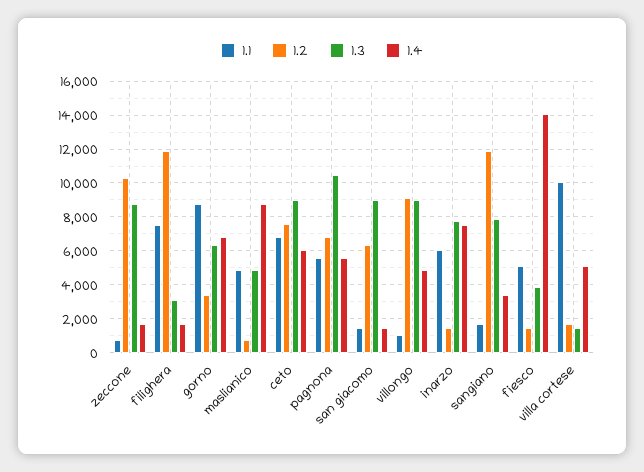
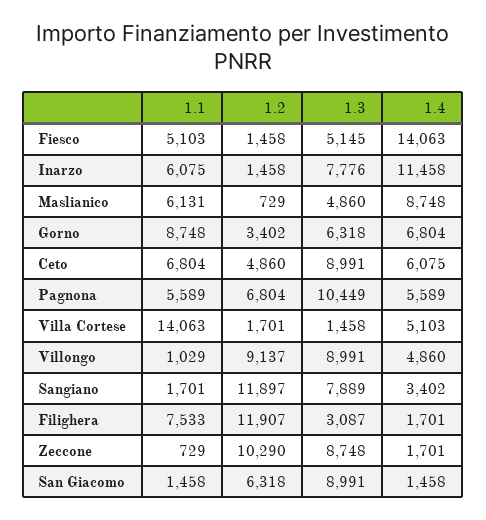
  {
    "1.1": {
      "zeccone": 729,
      "filighera": 7533,
      "gorno": 8748,
-     "maslianico": 5000,
+     "maslianico": 6131,
      "ceto": 6804,
      "pagnona": 5589,
      "san giacomo": 1458,
      "villongo": 1029,
      "inarzo": 6075,
      "sangiano": 1701,
      "fiesco": 5103,
-     "villa cortese": 10000
+     "villa cortese": 14063
    },
    "1.2": {
      "zeccone": 10290,
      "filighera": 11907,
      "gorno": 3402,
      "maslianico": 729,
-     "ceto": 7500,
+     "ceto": 4860,
      "pagnona": 6804,
      "san giacomo": 6318,
      "villongo": 9137,
      "inarzo": 1458,
      "sangiano": 11897,
      "fiesco": 1458,
      "villa cortese": 1701
    },
    "1.3": {
      "zeccone": 8748,
      "filighera": 3087,
      "gorno": 6318,
      "maslianico": 4860,
      "ceto": 8991,
      "pagnona": 10449,
      "san giacomo": 8991,
      "villongo": 8991,
      "inarzo": 7776,
      "sangiano": 7889,
-     "fiesco": 4000,
+     "fiesco": 5145,
      "villa cortese": 1458
    },
    "1.4": {
      "zeccone": 1701,
      "filighera": 1701,
      "gorno": 6804,
      "maslianico": 8748,
      "ceto": 6075,
      "pagnona": 5589,
      "san giacomo": 1458,
      "villongo": 4860,
-     "inarzo": 7500,
+     "inarzo": 11458,
      "sangiano": 3402,
      "fiesco": 14063,
      "villa cortese": 5103
    }
  }

